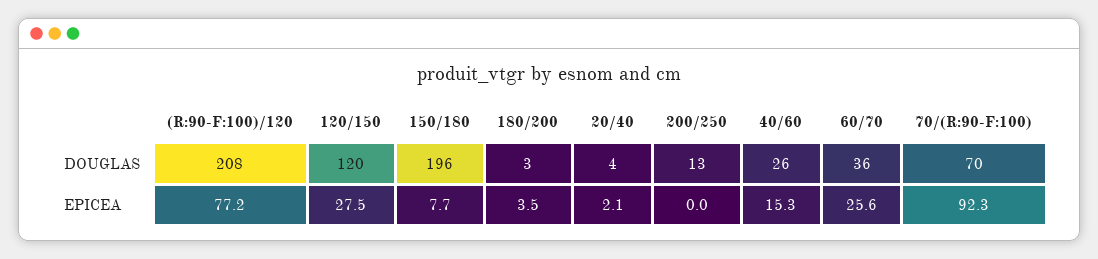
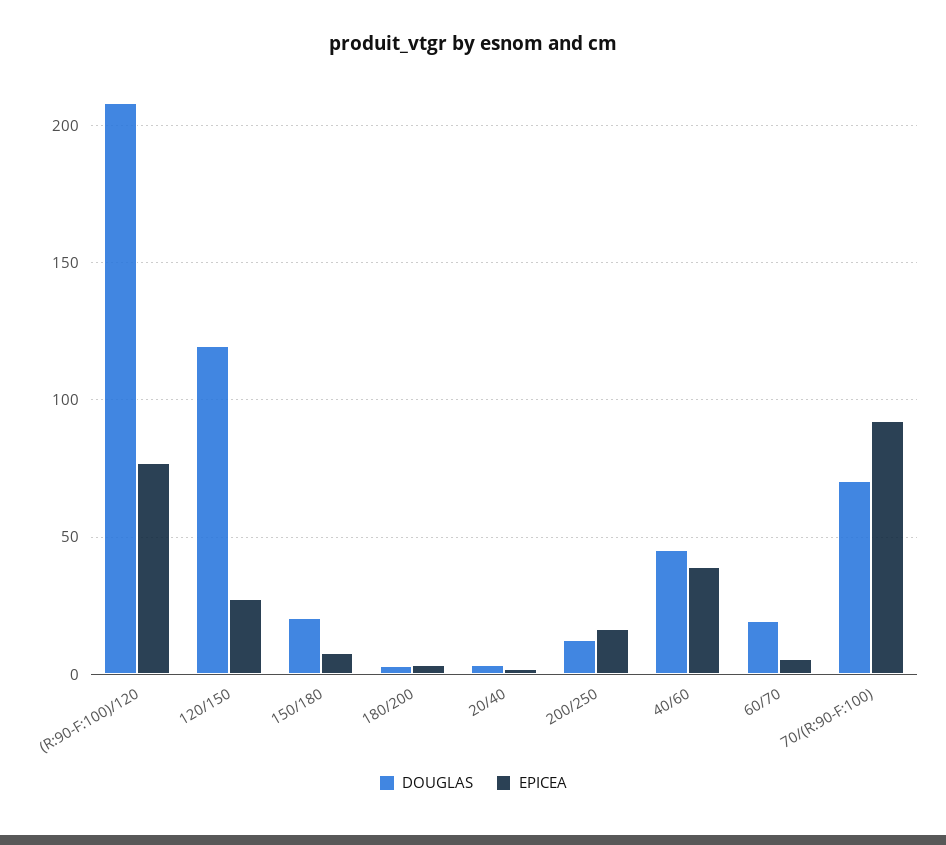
  {
    "DOUGLAS": {
      "(R:90-F:100)/120": 208,
      "120/150": 120,
-     "150/180": 196,
+     "150/180": 20,
      "180/200": 3,
      "20/40": 4,
      "200/250": 13,
-     "40/60": 26,
+     "40/60": 45,
-     "60/70": 36,
+     "60/70": 20,
      "70/(R:90-F:100)": 70
    },
    "EPICEA": {
      "(R:90-F:100)/120": 77.2,
      "120/150": 27.5,
      "150/180": 7.7,
      "180/200": 3.5,
      "20/40": 2.1,
-     "200/250": 0,
+     "200/250": 15,
-     "40/60": 15.3,
+     "40/60": 40,
-     "60/70": 25.6,
+     "60/70": 5,
      "70/(R:90-F:100)": 92.3
    }
  }

